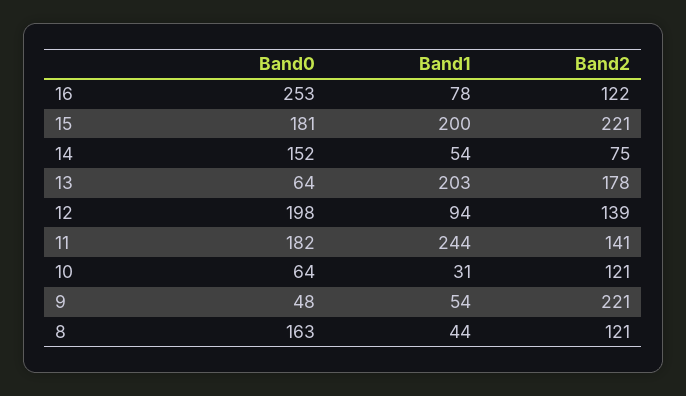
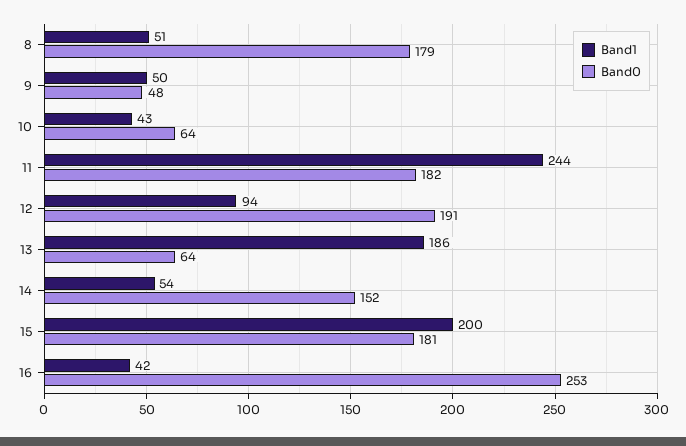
  {
    "Band0": {
      "16": 253,
      "15": 181,
      "14": 152,
      "13": 64,
-     "12": 198,
+     "12": 191,
      "11": 182,
      "10": 64,
      "9": 48,
-     "8": 163
+     "8": 179
    },
    "Band1": {
-     "16": 78,
+     "16": 42,
      "15": 200,
      "14": 54,
-     "13": 203,
+     "13": 186,
      "12": 94,
      "11": 244,
-     "10": 31,
+     "10": 43,
-     "9": 54,
+     "9": 50,
-     "8": 44
+     "8": 51
-   },
+   }
-   "Band2": {
-     "16": 122,
-     "15": 221,
-     "14": 75,
-     "13": 178,
-     "12": 139,
-     "11": 141,
-     "10": 121,
-     "9": 221,
-     "8": 121
-   }
  }

